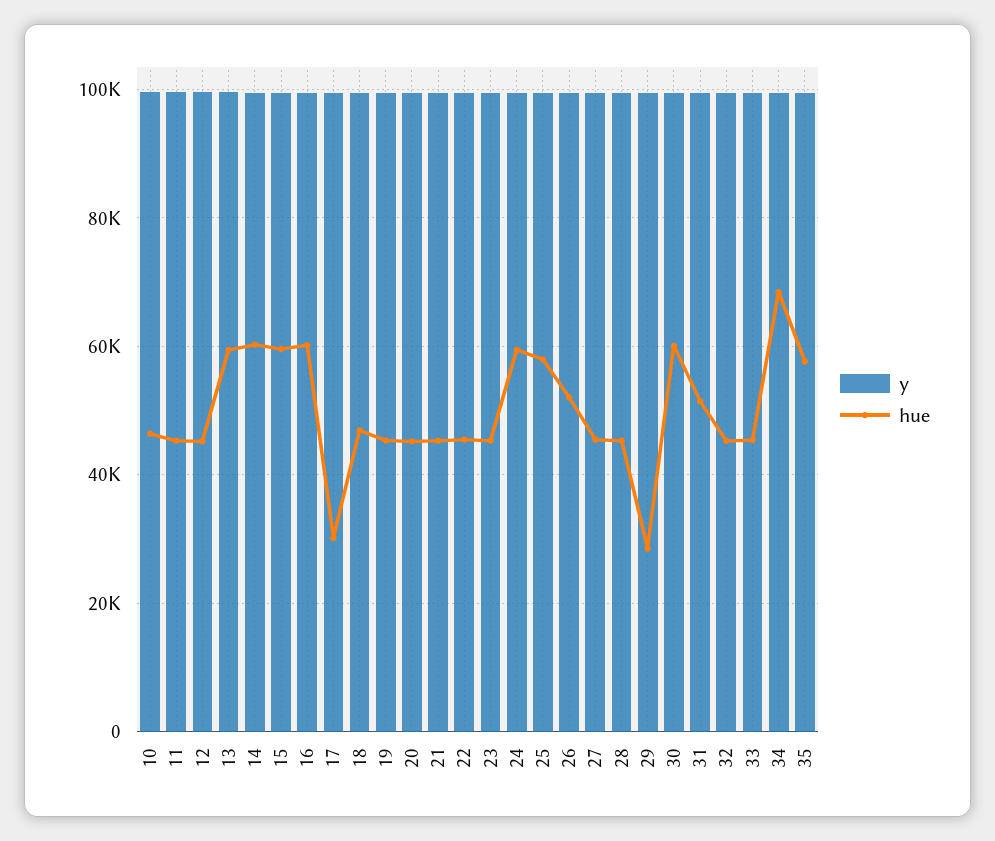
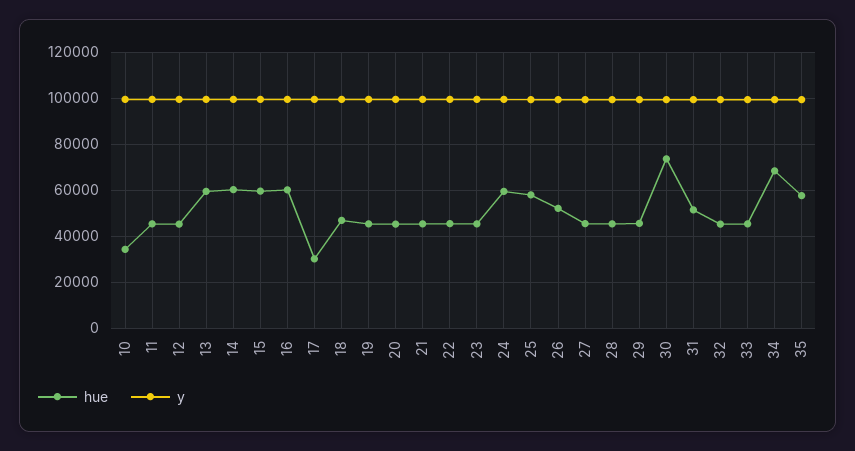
  {
    "y": {
      "10": 100000,
      "11": 100000,
      "12": 100000,
      "13": 100000,
      "14": 100000,
      "15": 100000,
      "16": 100000,
      "17": 100000,
      "18": 100000,
      "19": 100000,
      "20": 100000,
      "21": 100000,
      "22": 100000,
      "23": 100000,
      "24": 100000,
      "25": 100000,
      "26": 100000,
      "27": 100000,
      "28": 100000,
      "29": 100000,
      "30": 100000,
      "31": 100000,
      "32": 100000,
      "33": 100000,
      "34": 100000,
      "35": 100000
    },
    "hue": {
-     "10": 46000,
+     "10": 35000,
      "11": 46000,
      "12": 46000,
      "13": 60000,
      "14": 60000,
      "15": 60000,
      "16": 60000,
      "17": 30000,
      "18": 46000,
      "19": 46000,
      "20": 46000,
      "21": 46000,
      "22": 46000,
      "23": 46000,
      "24": 60000,
      "25": 58000,
      "26": 52000,
      "27": 46000,
      "28": 46000,
-     "29": 28000,
+     "29": 45000,
-     "30": 60000,
+     "30": 75000,
      "31": 52000,
      "32": 46000,
      "33": 46000,
      "34": 68000,
      "35": 58000
    }
  }

